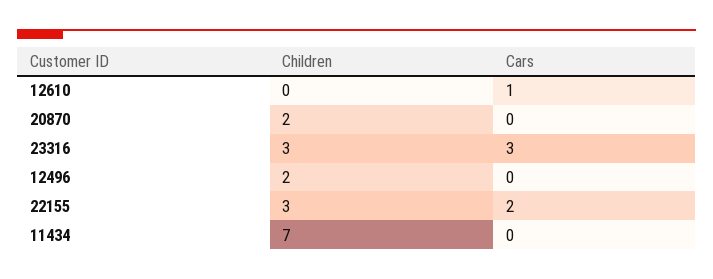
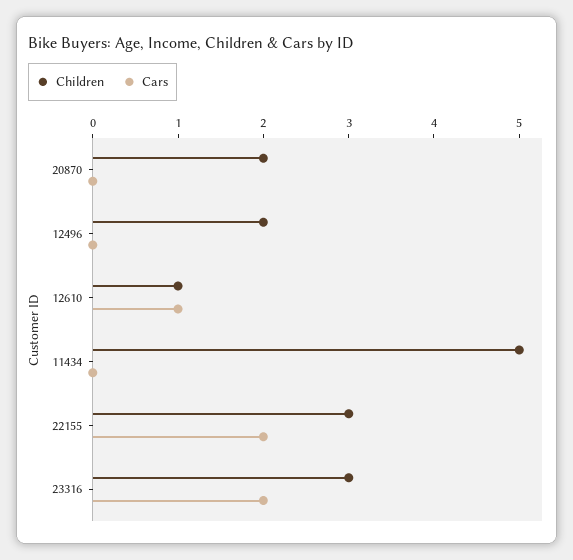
  {
    "Children": {
-     "12610": 0,
+     "12610": 1,
      "20870": 2,
      "23316": 3,
      "12496": 2,
      "22155": 3,
-     "11434": 7
+     "11434": 5
    },
    "Cars": {
      "12610": 1,
      "20870": 0,
-     "23316": 3,
+     "23316": 2,
      "12496": 0,
      "22155": 2,
      "11434": 0
    }
  }

